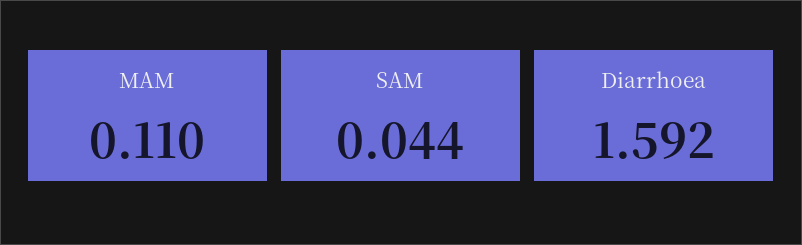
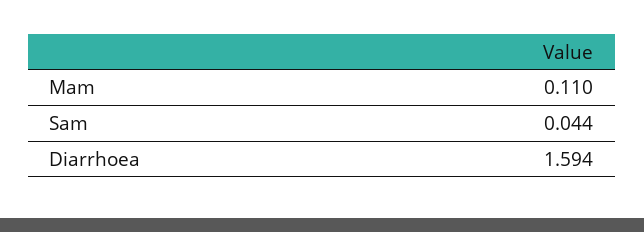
  {
    "MAM": 0.11,
    "SAM": 0.044,
-   "Diarrhoea": 1.592
+   "Diarrhoea": 1.594
  }

